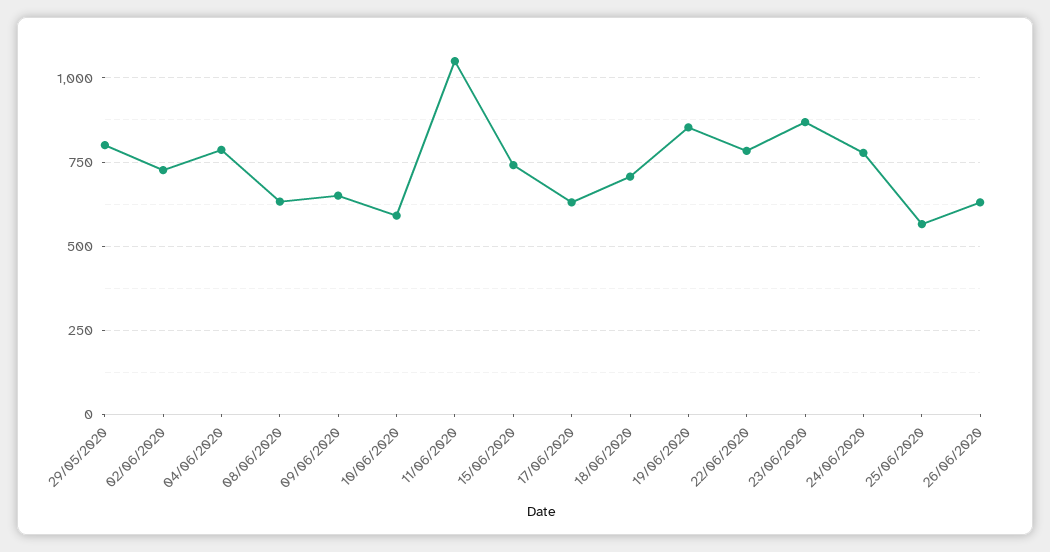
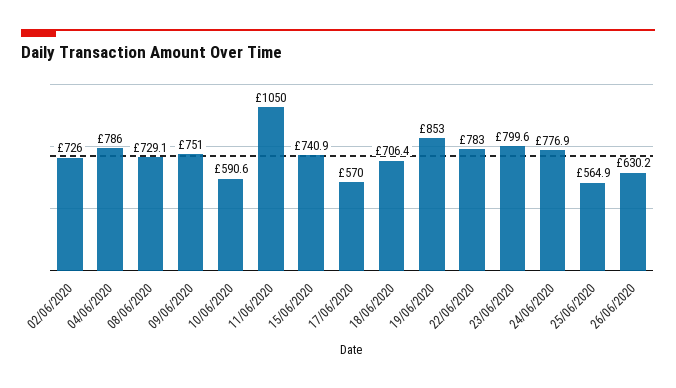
  {
-   "29/05/2020": 800,
    "02/06/2020": 726,
    "04/06/2020": 786,
-   "08/06/2020": 625,
+   "08/06/2020": 729.1,
-   "09/06/2020": 650,
+   "09/06/2020": 751,
    "10/06/2020": 590.6,
    "11/06/2020": 1050,
    "15/06/2020": 740.9,
-   "17/06/2020": 625,
+   "17/06/2020": 570,
    "18/06/2020": 706.4,
    "19/06/2020": 853,
    "22/06/2020": 783,
-   "23/06/2020": 875,
+   "23/06/2020": 799.6,
    "24/06/2020": 776.9,
    "25/06/2020": 564.9,
    "26/06/2020": 630.2
  }

